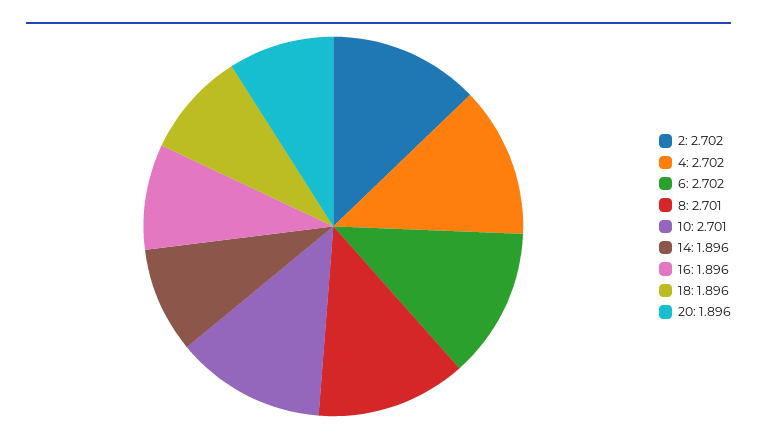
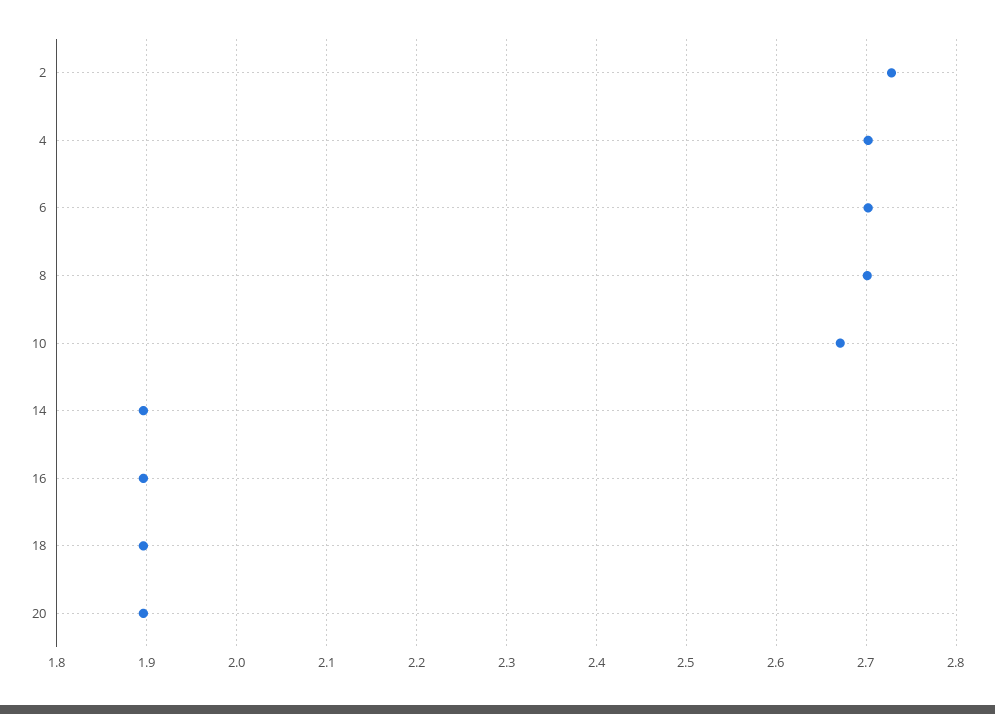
  {
-   "2": 2.702,
+   "2": 2.73,
    "4": 2.702,
    "6": 2.702,
    "8": 2.701,
-   "10": 2.701,
+   "10": 2.67,
    "14": 1.896,
    "16": 1.896,
    "18": 1.896,
    "20": 1.896
  }

